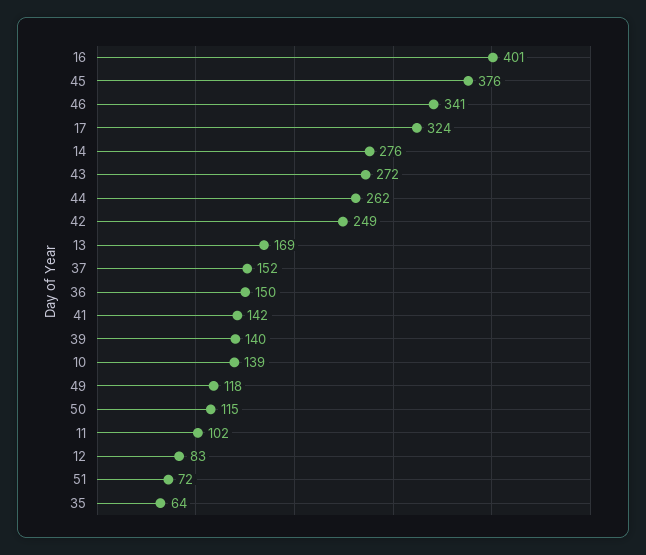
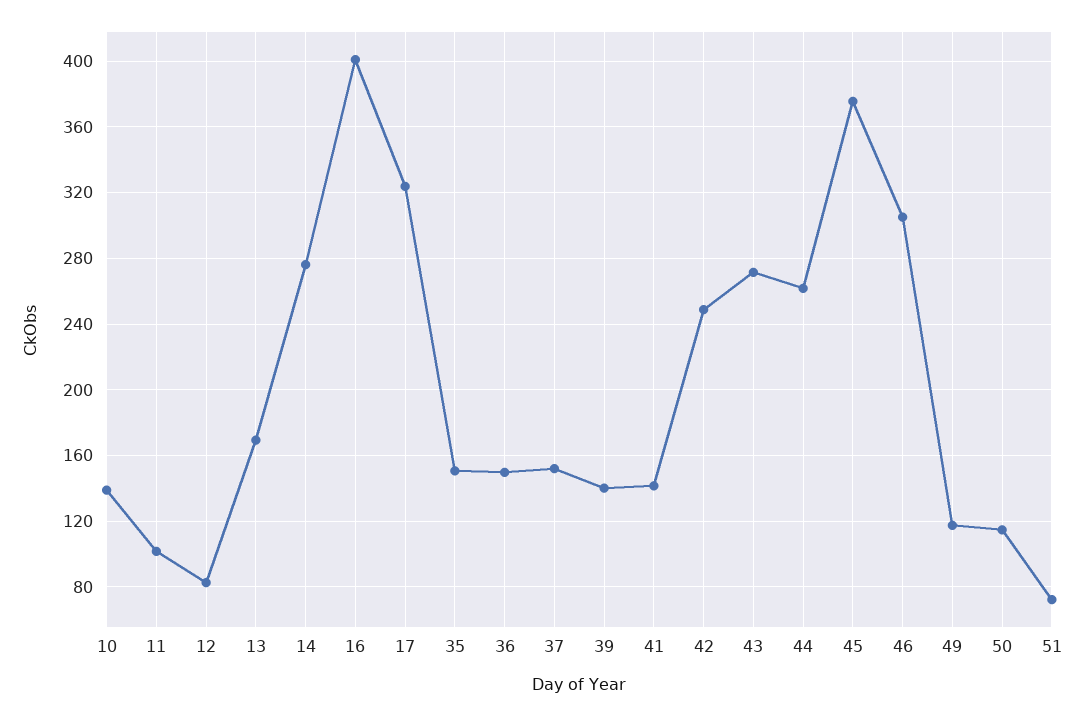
  {
    "16": 401,
    "45": 376,
-   "46": 341,
+   "46": 305,
    "17": 324,
    "14": 276,
    "43": 272,
    "44": 262,
    "42": 249,
    "13": 169,
    "37": 152,
    "36": 150,
    "41": 142,
    "39": 140,
    "10": 139,
    "49": 118,
    "50": 115,
    "11": 102,
    "12": 83,
    "51": 72,
-   "35": 64
+   "35": 150
  }

